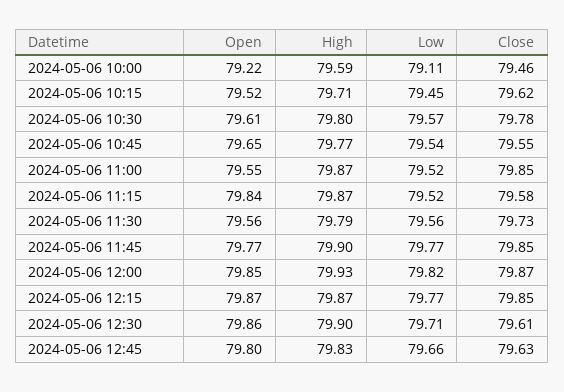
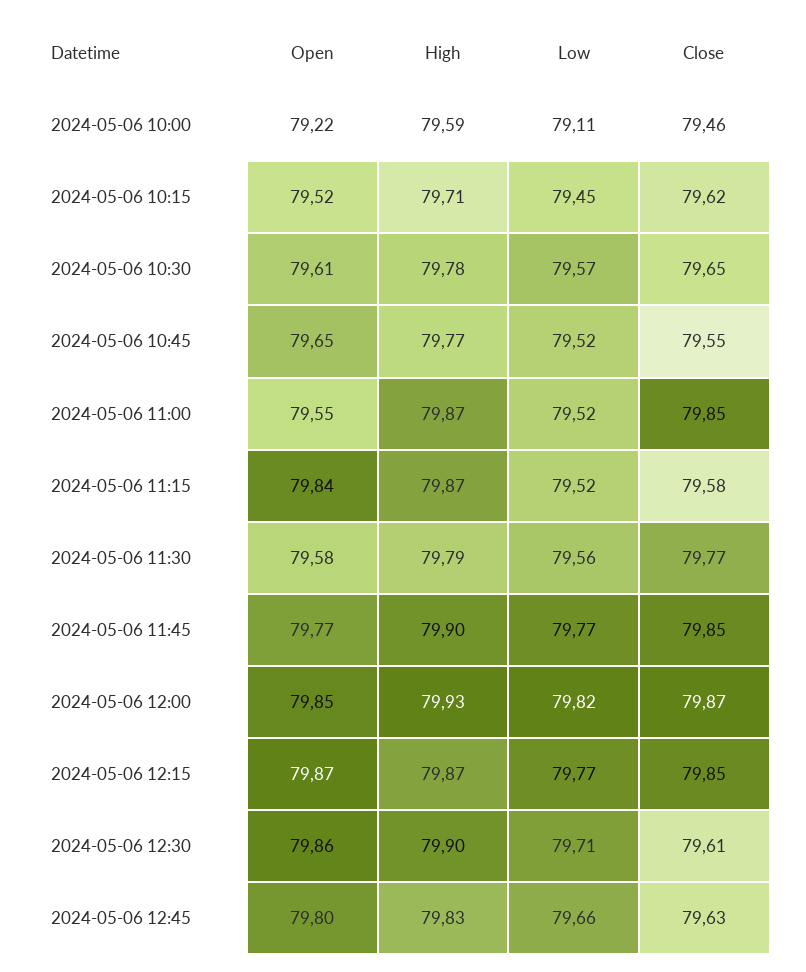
  {
    "Open": {
      "2024-05-06 10:00": 79.22,
      "2024-05-06 10:15": 79.52,
      "2024-05-06 10:30": 79.61,
      "2024-05-06 10:45": 79.65,
      "2024-05-06 11:00": 79.55,
      "2024-05-06 11:15": 79.84,
-     "2024-05-06 11:30": 79.56,
+     "2024-05-06 11:30": 79.58,
      "2024-05-06 11:45": 79.77,
      "2024-05-06 12:00": 79.85,
      "2024-05-06 12:15": 79.87,
      "2024-05-06 12:30": 79.86,
      "2024-05-06 12:45": 79.8
    },
    "High": {
      "2024-05-06 10:00": 79.59,
      "2024-05-06 10:15": 79.71,
-     "2024-05-06 10:30": 79.8,
+     "2024-05-06 10:30": 79.78,
      "2024-05-06 10:45": 79.77,
      "2024-05-06 11:00": 79.87,
      "2024-05-06 11:15": 79.87,
      "2024-05-06 11:30": 79.79,
      "2024-05-06 11:45": 79.9,
      "2024-05-06 12:00": 79.93,
      "2024-05-06 12:15": 79.87,
      "2024-05-06 12:30": 79.9,
      "2024-05-06 12:45": 79.83
    },
    "Low": {
      "2024-05-06 10:00": 79.11,
      "2024-05-06 10:15": 79.45,
      "2024-05-06 10:30": 79.57,
-     "2024-05-06 10:45": 79.54,
+     "2024-05-06 10:45": 79.52,
      "2024-05-06 11:00": 79.52,
      "2024-05-06 11:15": 79.52,
      "2024-05-06 11:30": 79.56,
      "2024-05-06 11:45": 79.77,
      "2024-05-06 12:00": 79.82,
      "2024-05-06 12:15": 79.77,
      "2024-05-06 12:30": 79.71,
      "2024-05-06 12:45": 79.66
    },
    "Close": {
      "2024-05-06 10:00": 79.46,
      "2024-05-06 10:15": 79.62,
-     "2024-05-06 10:30": 79.78,
+     "2024-05-06 10:30": 79.65,
      "2024-05-06 10:45": 79.55,
      "2024-05-06 11:00": 79.85,
      "2024-05-06 11:15": 79.58,
-     "2024-05-06 11:30": 79.73,
+     "2024-05-06 11:30": 79.77,
      "2024-05-06 11:45": 79.85,
      "2024-05-06 12:00": 79.87,
      "2024-05-06 12:15": 79.85,
      "2024-05-06 12:30": 79.61,
      "2024-05-06 12:45": 79.63
    }
  }

